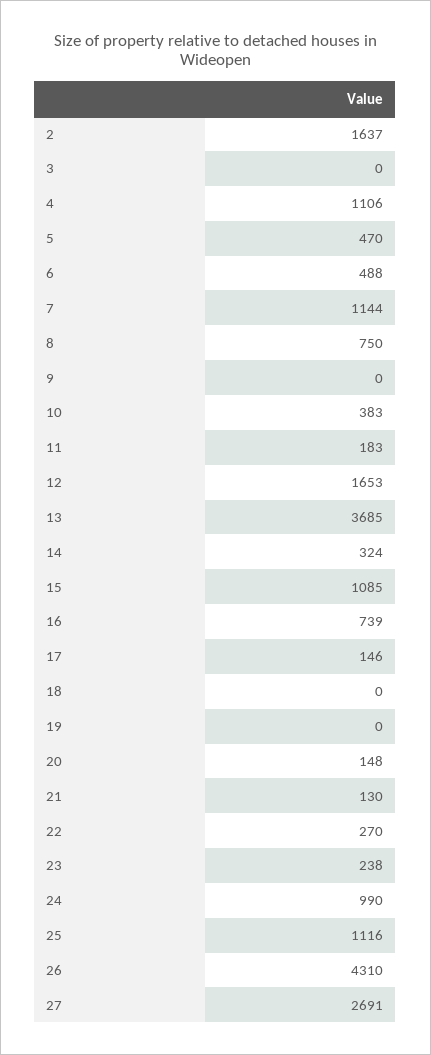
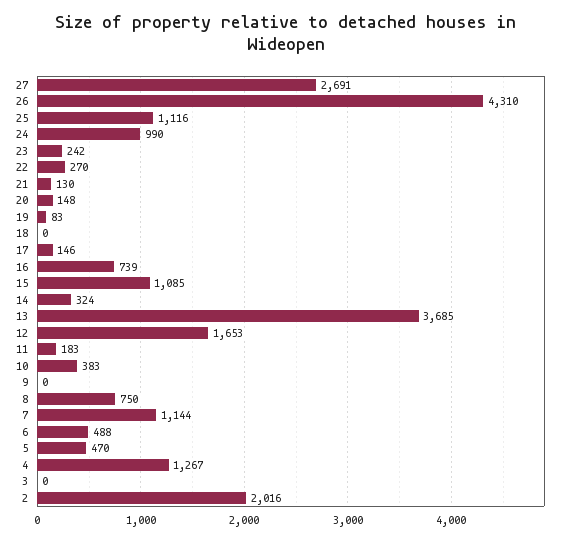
  {
-   "2": 1637,
+   "2": 2016,
    "3": 0,
-   "4": 1106,
+   "4": 1267,
    "5": 470,
    "6": 488,
    "7": 1144,
    "8": 750,
    "9": 0,
    "10": 383,
    "11": 183,
    "12": 1653,
    "13": 3685,
    "14": 324,
    "15": 1085,
    "16": 739,
    "17": 146,
    "18": 0,
-   "19": 0,
+   "19": 83,
    "20": 148,
    "21": 130,
    "22": 270,
-   "23": 238,
+   "23": 242,
    "24": 990,
    "25": 1116,
    "26": 4310,
    "27": 2691
  }

